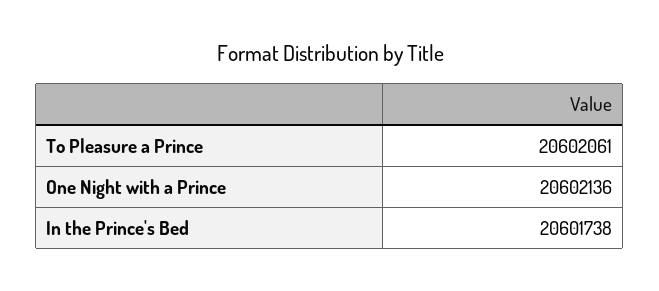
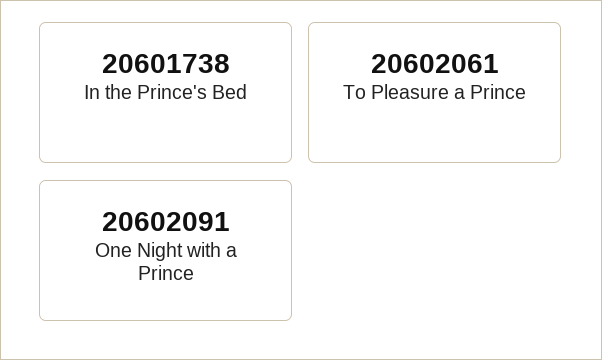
  {
    "To Pleasure a Prince": 20602061,
-   "One Night with a Prince": 20602136,
+   "One Night with a Prince": 20602091,
    "In the Prince's Bed": 20601738
  }

